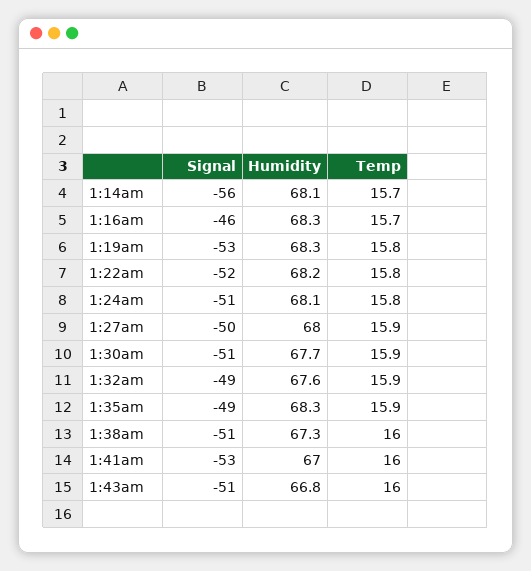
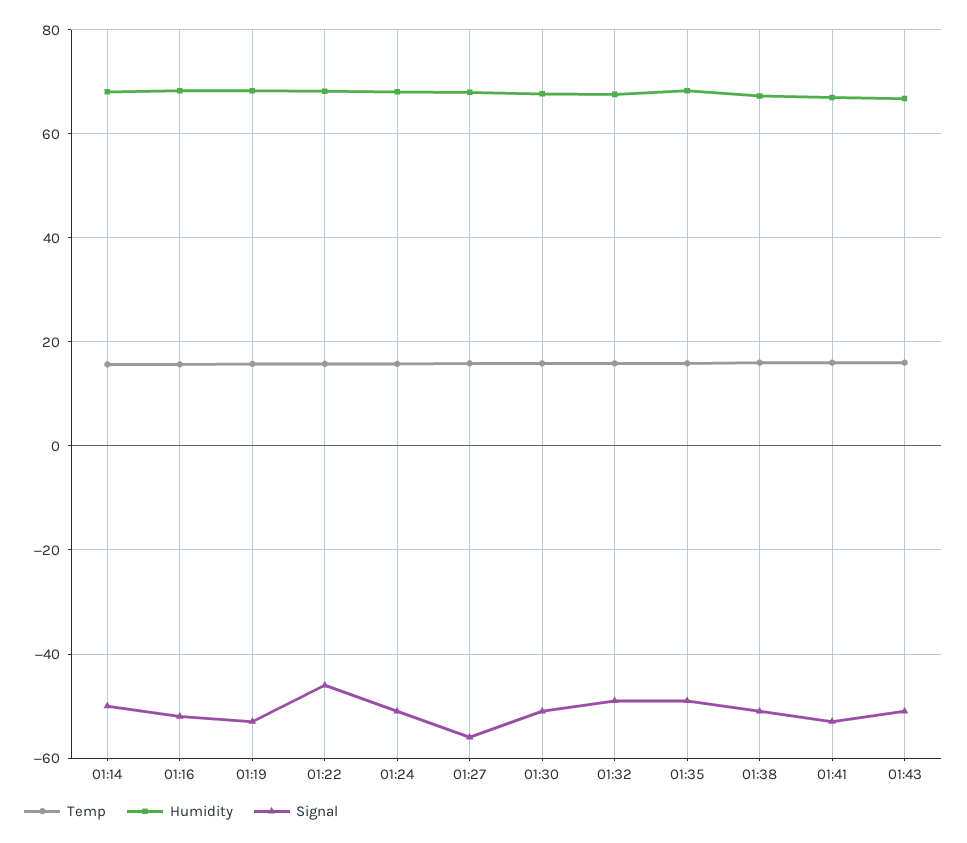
  {
    "Signal": {
-     "1:14am": -56,
+     "1:14am": -50,
-     "1:16am": -46,
+     "1:16am": -52,
      "1:19am": -53,
-     "1:22am": -52,
+     "1:22am": -46,
      "1:24am": -51,
-     "1:27am": -50,
+     "1:27am": -56,
      "1:30am": -51,
      "1:32am": -49,
      "1:35am": -49,
      "1:38am": -51,
      "1:41am": -53,
      "1:43am": -51
    },
    "Humidity": {
      "1:14am": 68.1,
      "1:16am": 68.3,
      "1:19am": 68.3,
      "1:22am": 68.2,
      "1:24am": 68.1,
      "1:27am": 68,
      "1:30am": 67.7,
      "1:32am": 67.6,
      "1:35am": 68.3,
      "1:38am": 67.3,
      "1:41am": 67,
      "1:43am": 66.8
    },
    "Temp": {
      "1:14am": 15.7,
      "1:16am": 15.7,
      "1:19am": 15.8,
      "1:22am": 15.8,
      "1:24am": 15.8,
      "1:27am": 15.9,
      "1:30am": 15.9,
      "1:32am": 15.9,
      "1:35am": 15.9,
      "1:38am": 16,
      "1:41am": 16,
      "1:43am": 16
    }
  }

